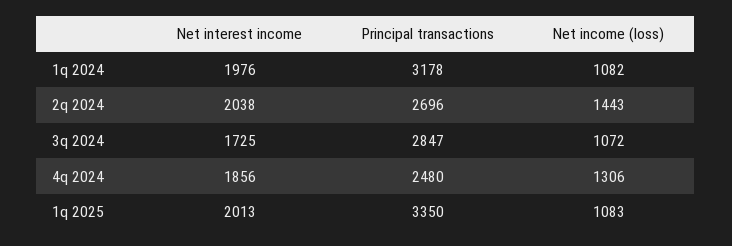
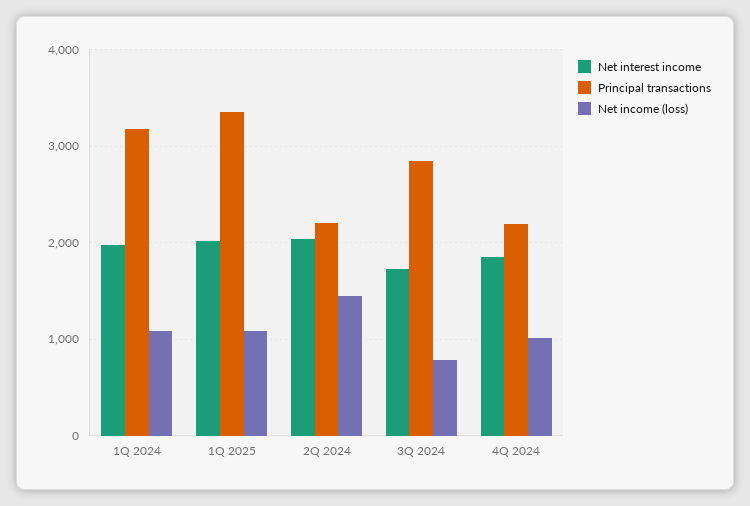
  {
    "Net interest income": {
      "1q 2024": 1976,
      "2q 2024": 2038,
      "3q 2024": 1725,
      "4q 2024": 1856,
      "1q 2025": 2013
    },
    "Principal transactions": {
      "1q 2024": 3178,
-     "2q 2024": 2696,
+     "2q 2024": 2200,
      "3q 2024": 2847,
-     "4q 2024": 2480,
+     "4q 2024": 2200,
      "1q 2025": 3350
    },
    "Net income (loss)": {
      "1q 2024": 1082,
      "2q 2024": 1443,
-     "3q 2024": 1072,
+     "3q 2024": 800,
-     "4q 2024": 1306,
+     "4q 2024": 1000,
      "1q 2025": 1083
    }
  }

